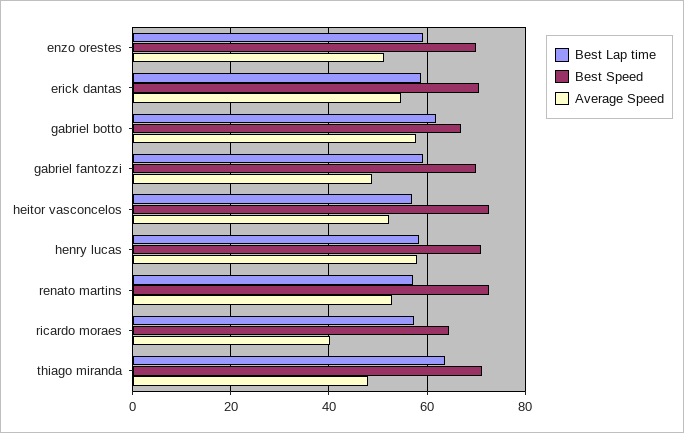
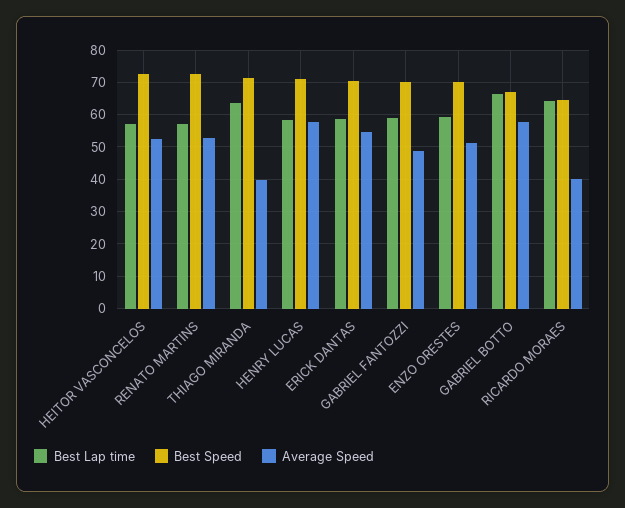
  {
    "Best Lap time": {
      "enzo orestes": 60,
      "erick dantas": 58,
-     "gabriel botto": 62,
+     "gabriel botto": 66,
      "gabriel fantozzi": 60,
      "heitor vasconcelos": 58,
      "henry lucas": 58,
      "renato martins": 58,
-     "ricardo moraes": 58,
+     "ricardo moraes": 64,
      "thiago miranda": 64
    },
    "Best Speed": {
      "enzo orestes": 70,
      "erick dantas": 70,
      "gabriel botto": 68,
      "gabriel fantozzi": 70,
      "heitor vasconcelos": 72,
      "henry lucas": 72,
      "renato martins": 72,
      "ricardo moraes": 64,
      "thiago miranda": 72
    },
    "Average Speed": {
      "enzo orestes": 52,
      "erick dantas": 54,
      "gabriel botto": 58,
      "gabriel fantozzi": 48,
      "heitor vasconcelos": 52,
      "henry lucas": 58,
      "renato martins": 52,
      "ricardo moraes": 40,
-     "thiago miranda": 48
+     "thiago miranda": 40
    }
  }

